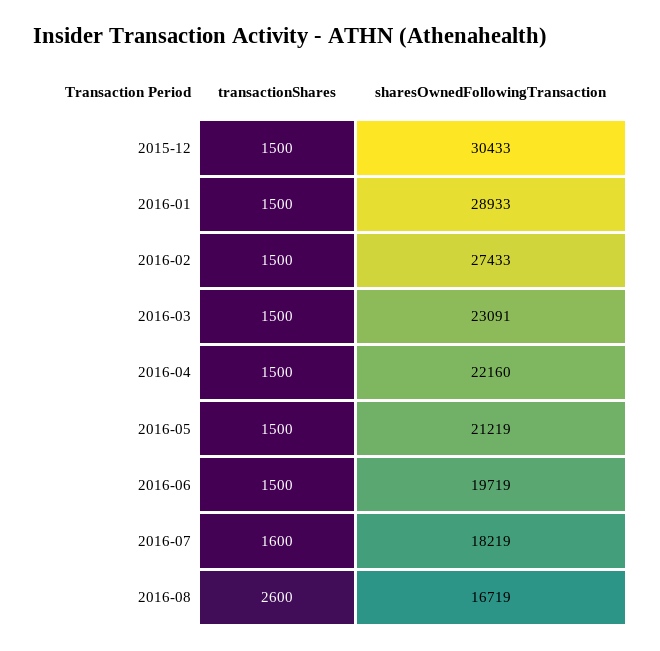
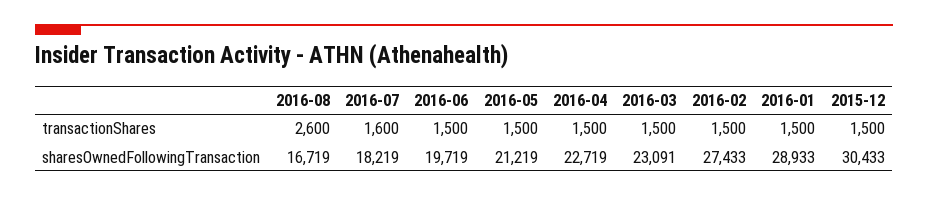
  {
    "transactionShares": {
      "2015-12": 1500,
      "2016-01": 1500,
      "2016-02": 1500,
      "2016-03": 1500,
      "2016-04": 1500,
      "2016-05": 1500,
      "2016-06": 1500,
      "2016-07": 1600,
      "2016-08": 2600
    },
    "sharesOwnedFollowingTransaction": {
      "2015-12": 30433,
      "2016-01": 28933,
      "2016-02": 27433,
      "2016-03": 23091,
-     "2016-04": 22160,
+     "2016-04": 22719,
      "2016-05": 21219,
      "2016-06": 19719,
      "2016-07": 18219,
      "2016-08": 16719
    }
  }

